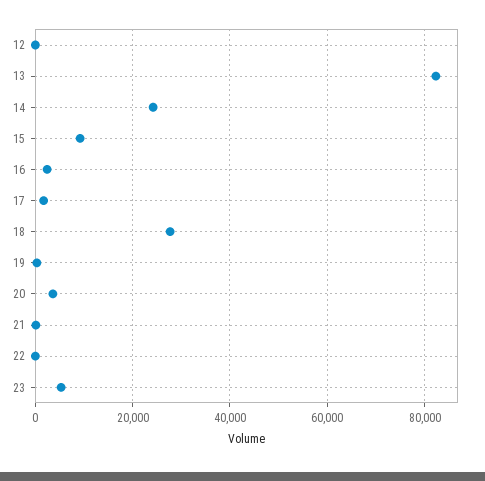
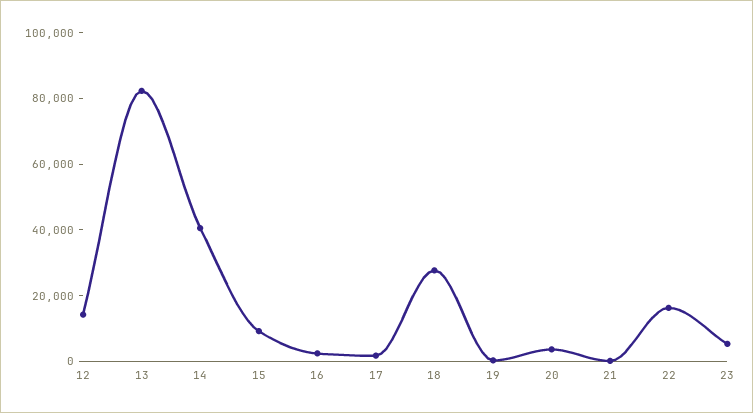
  {
-   "12": 0,
+   "12": 15000,
    "13": 82000,
-   "14": 24000,
+   "14": 40000,
    "15": 10000,
    "16": 2000,
    "17": 2000,
    "18": 28000,
    "19": 0,
    "20": 4000,
    "21": 0,
-   "22": 0,
+   "22": 15000,
    "23": 6000
  }

